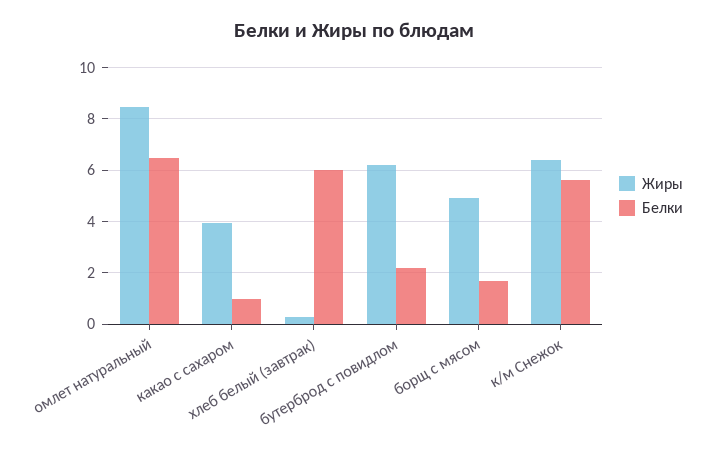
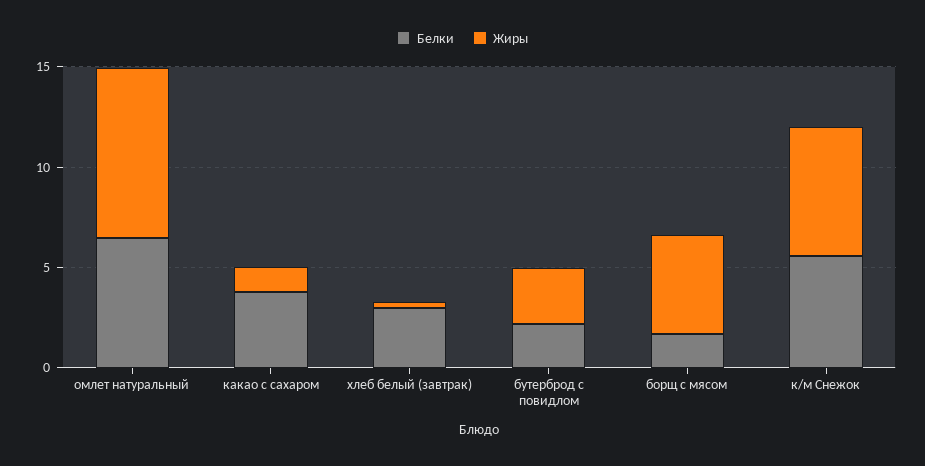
  {
    "Жиры": {
      "омлет натуральный": 8.5,
-     "какао с сахаром": 4,
+     "какао с сахаром": 1,
      "хлеб белый (завтрак)": 0.25,
-     "бутерброд с повидлом": 6.25,
+     "бутерброд с повидлом": 3,
      "борщ с мясом": 5,
      "к/м Снежок": 6.5
    },
    "Белки": {
      "омлет натуральный": 6.5,
-     "какао с сахаром": 1,
+     "какао с сахаром": 4,
-     "хлеб белый (завтрак)": 6,
+     "хлеб белый (завтрак)": 3,
      "бутерброд с повидлом": 2.25,
      "борщ с мясом": 1.75,
      "к/м Снежок": 5.5
    }
  }

